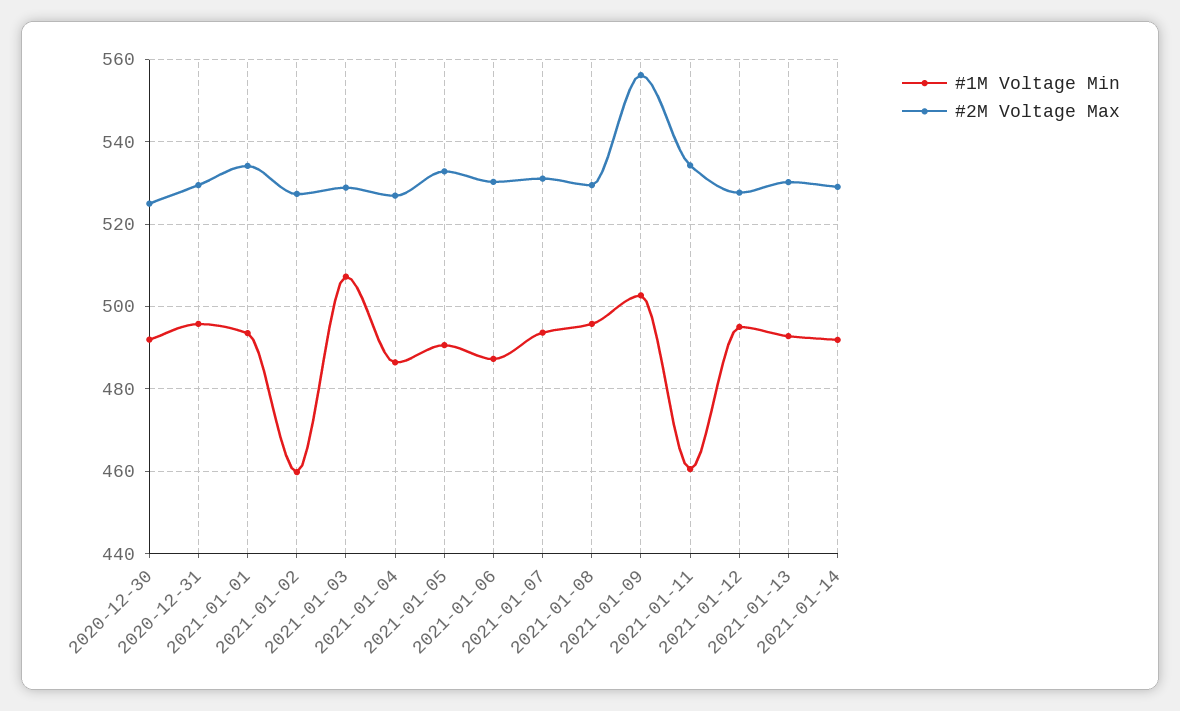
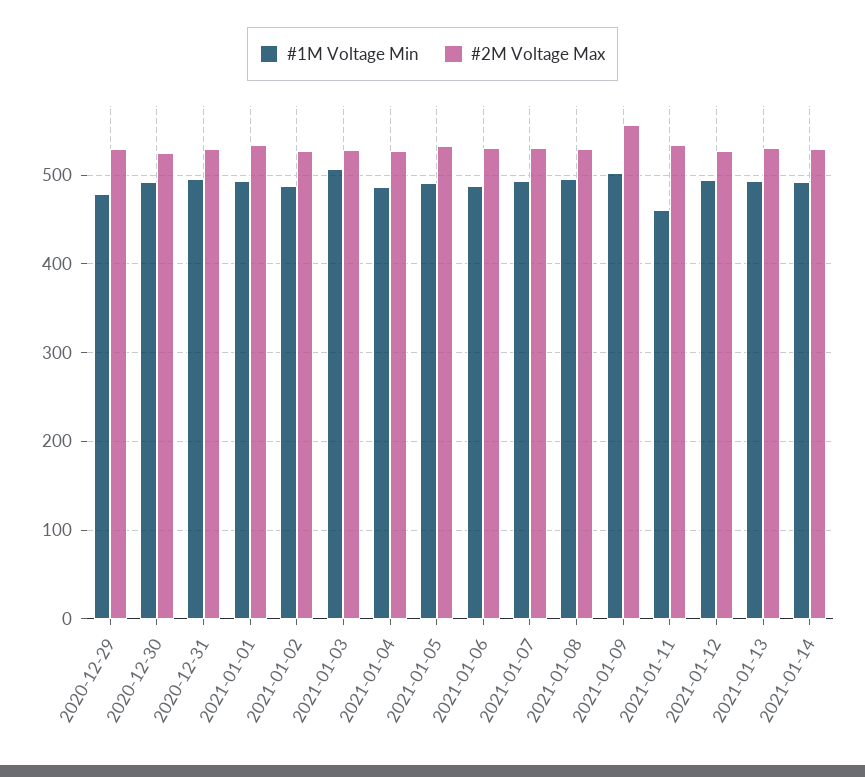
  {
    "#1M Voltage Min": {
      "2020-12-30": 492,
      "2020-12-31": 496,
      "2021-01-01": 494,
-     "2021-01-02": 460,
+     "2021-01-02": 490,
      "2021-01-03": 508,
      "2021-01-04": 486,
      "2021-01-05": 490,
      "2021-01-06": 488,
      "2021-01-07": 494,
      "2021-01-08": 496,
      "2021-01-09": 502,
      "2021-01-11": 460,
      "2021-01-12": 496,
      "2021-01-13": 492,
-     "2021-01-14": 492
+     "2021-01-14": 492,
+     "2020-12-29": 480
    },
    "#2M Voltage Max": {
      "2020-12-30": 526,
      "2020-12-31": 530,
      "2021-01-01": 534,
      "2021-01-02": 528,
      "2021-01-03": 528,
      "2021-01-04": 526,
      "2021-01-05": 532,
      "2021-01-06": 530,
      "2021-01-07": 532,
      "2021-01-08": 530,
      "2021-01-09": 556,
      "2021-01-11": 534,
      "2021-01-12": 528,
      "2021-01-13": 530,
-     "2021-01-14": 530
+     "2021-01-14": 530,
+     "2020-12-29": 530
    }
  }

